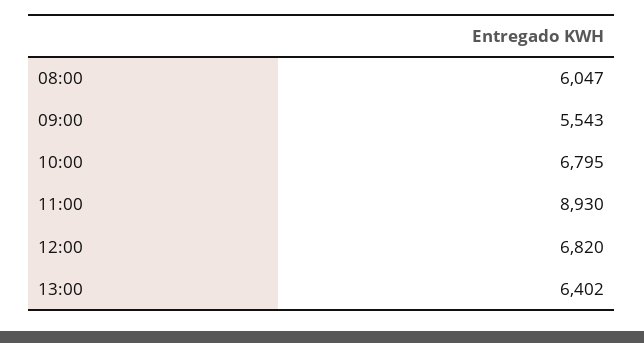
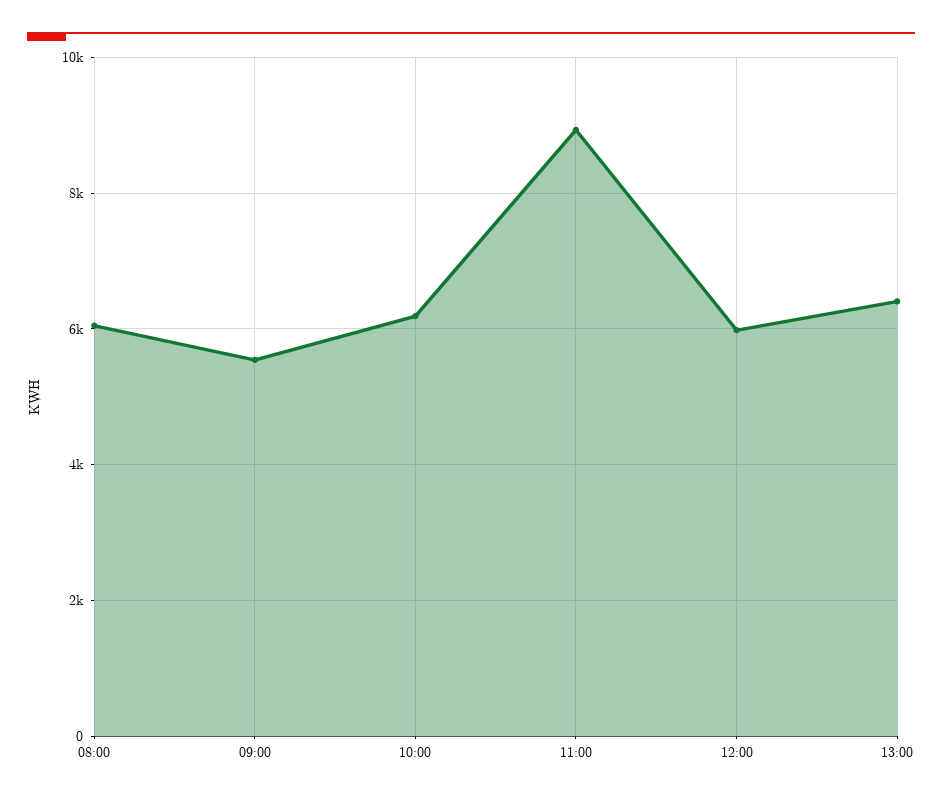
  {
    "08:00": 6047,
    "09:00": 5543,
-   "10:00": 6795,
+   "10:00": 6200,
    "11:00": 8930,
-   "12:00": 6820,
+   "12:00": 6000,
    "13:00": 6402
  }

